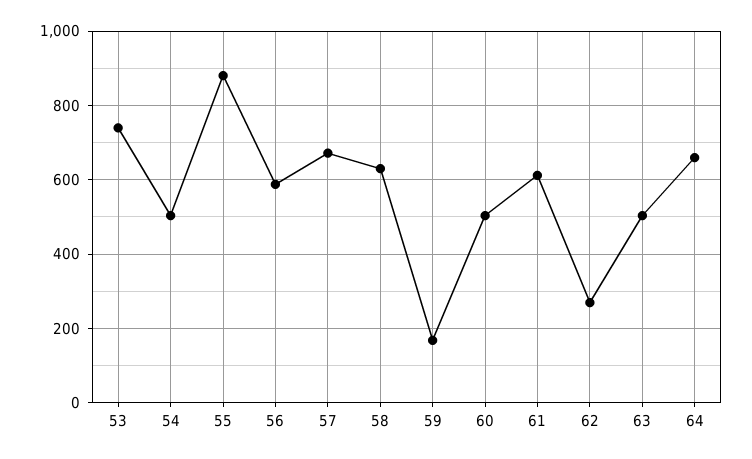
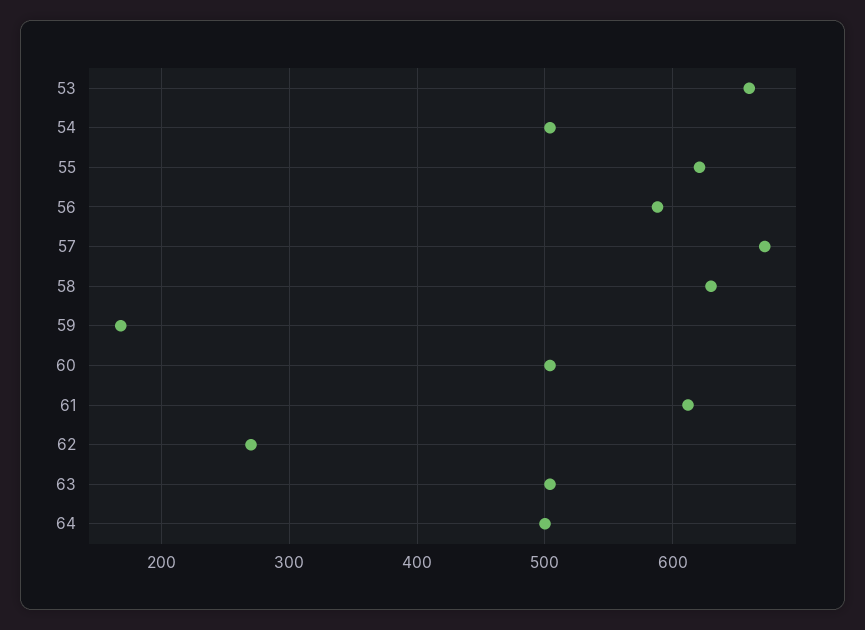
  {
-   "53": 740,
+   "53": 660,
    "54": 500,
-   "55": 880,
+   "55": 620,
    "56": 590,
    "57": 670,
    "58": 630,
    "59": 170,
    "60": 500,
    "61": 610,
    "62": 270,
    "63": 500,
-   "64": 660
+   "64": 500
  }

